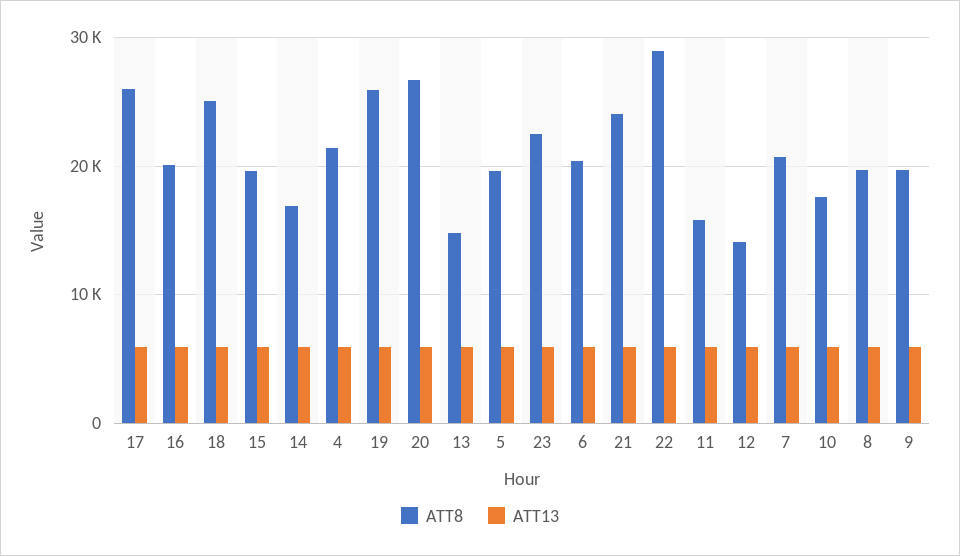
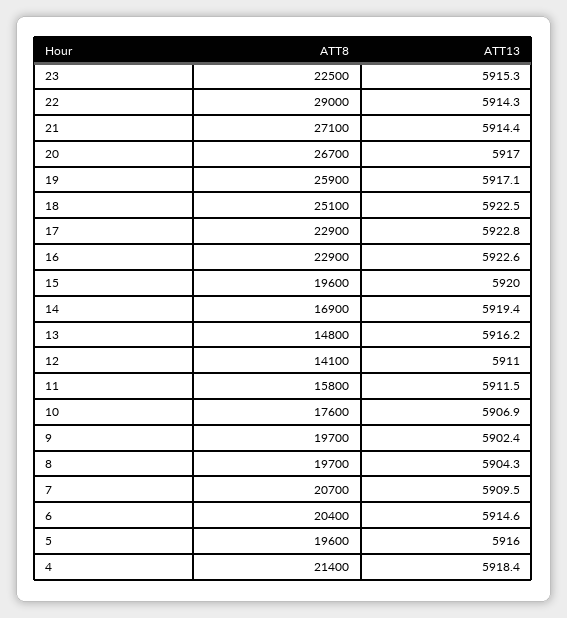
  {
    "ATT8": {
-     "17": 26000,
+     "17": 22900,
-     "16": 20000,
+     "16": 22900,
      "18": 25100,
      "15": 19600,
      "14": 16900,
      "4": 21400,
      "19": 25900,
      "20": 26700,
      "13": 14800,
      "5": 19600,
      "23": 22500,
      "6": 20400,
-     "21": 24000,
+     "21": 27100,
      "22": 29000,
      "11": 15800,
      "12": 14100,
      "7": 20700,
      "10": 17600,
      "8": 19700,
      "9": 19700
    },
    "ATT13": {
      "17": 5922.8,
      "16": 5922.6,
      "18": 5922.5,
      "15": 5920,
      "14": 5919.4,
      "4": 5918.4,
      "19": 5917.1,
      "20": 5917,
      "13": 5916.2,
      "5": 5916,
      "23": 5915.3,
      "6": 5914.6,
      "21": 5914.4,
      "22": 5914.3,
      "11": 5911.5,
      "12": 5911,
      "7": 5909.5,
      "10": 5906.9,
      "8": 5904.3,
      "9": 5902.4
    }
  }

